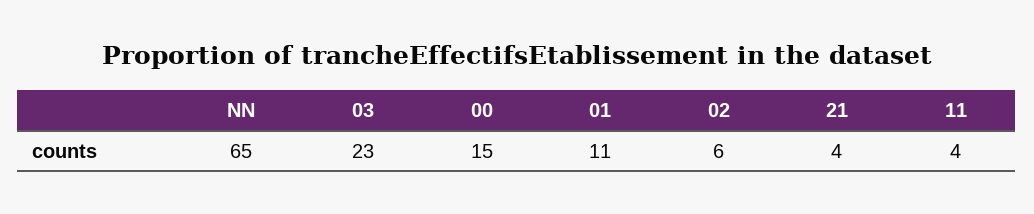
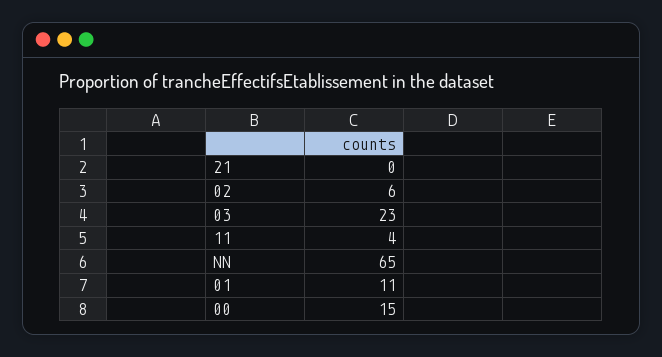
  {
    "NN": 65,
    "03": 23,
    "00": 15,
    "01": 11,
    "02": 6,
-   "21": 4,
+   "21": 0,
    "11": 4
  }

